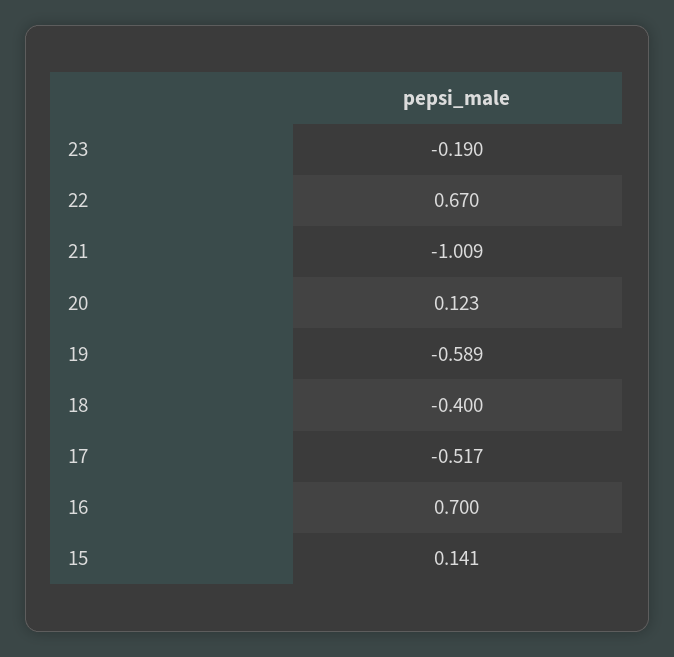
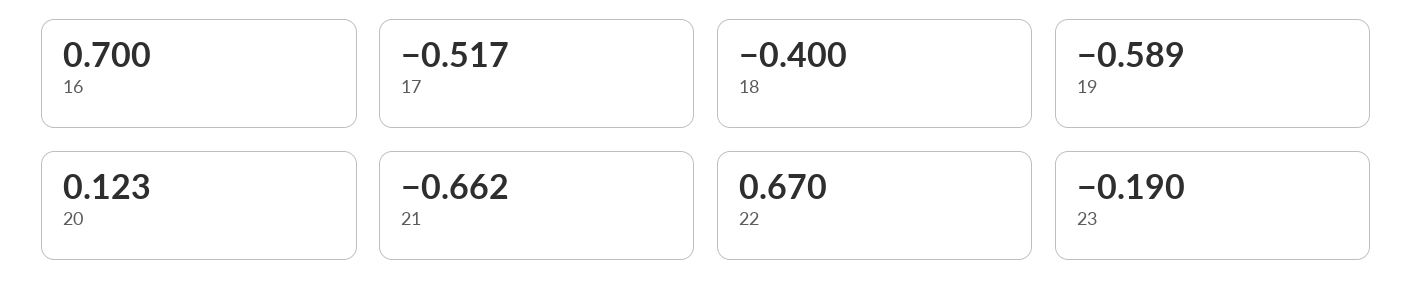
  {
    "23": -0.19,
    "22": 0.67,
-   "21": -1.009,
+   "21": -0.662,
    "20": 0.123,
    "19": -0.589,
    "18": -0.4,
    "17": -0.517,
-   "16": 0.7,
+   "16": 0.7
-   "15": 0.141
  }

